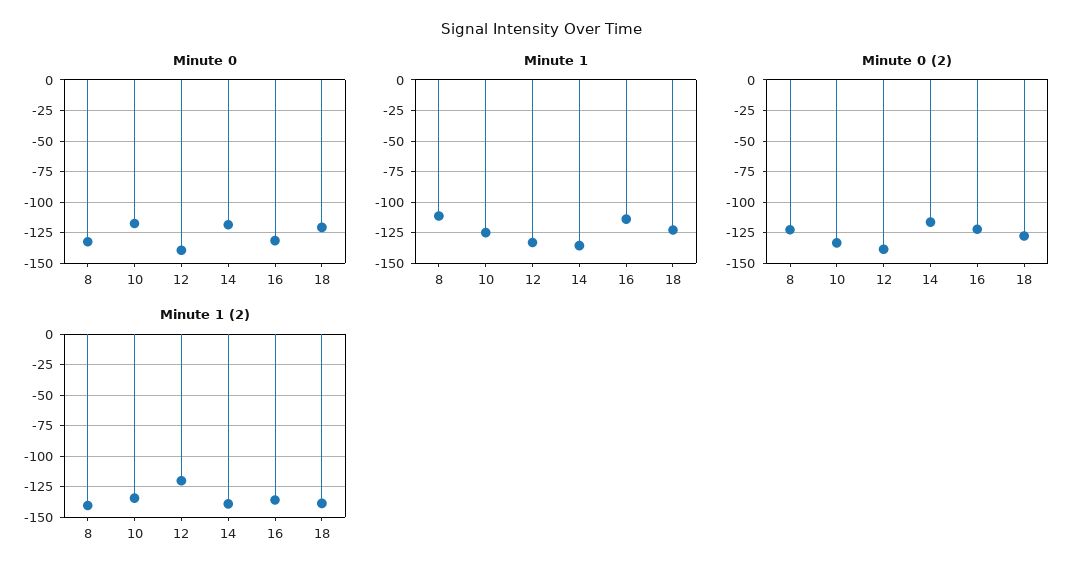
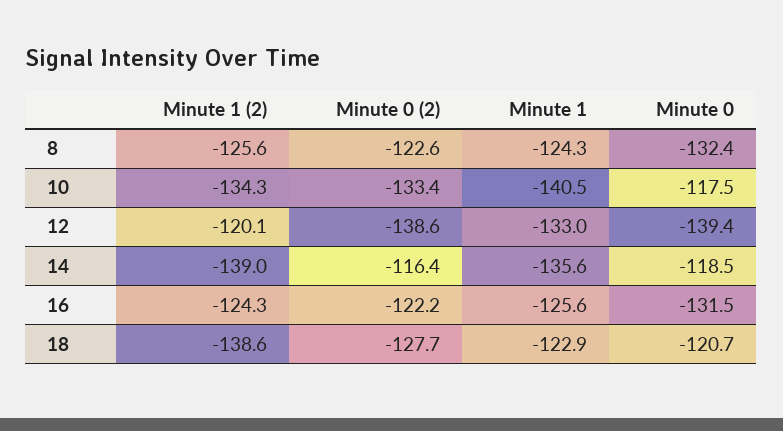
  {
    "Minute 0": {
      "8": -132.4,
      "10": -117.5,
      "12": -139.4,
      "14": -118.5,
      "16": -131.5,
      "18": -120.7
    },
    "Minute 1": {
-     "8": -110,
+     "8": -124.3,
-     "10": -125,
+     "10": -140.5,
      "12": -133,
      "14": -135.6,
-     "16": -115,
+     "16": -125.6,
      "18": -122.9
    },
    "Minute 0 (2)": {
      "8": -122.6,
      "10": -133.4,
      "12": -138.6,
      "14": -116.4,
      "16": -122.2,
      "18": -127.7
    },
    "Minute 1 (2)": {
-     "8": -140,
+     "8": -125.6,
      "10": -134.3,
      "12": -120.1,
      "14": -139,
-     "16": -135,
+     "16": -124.3,
      "18": -138.6
    }
  }

